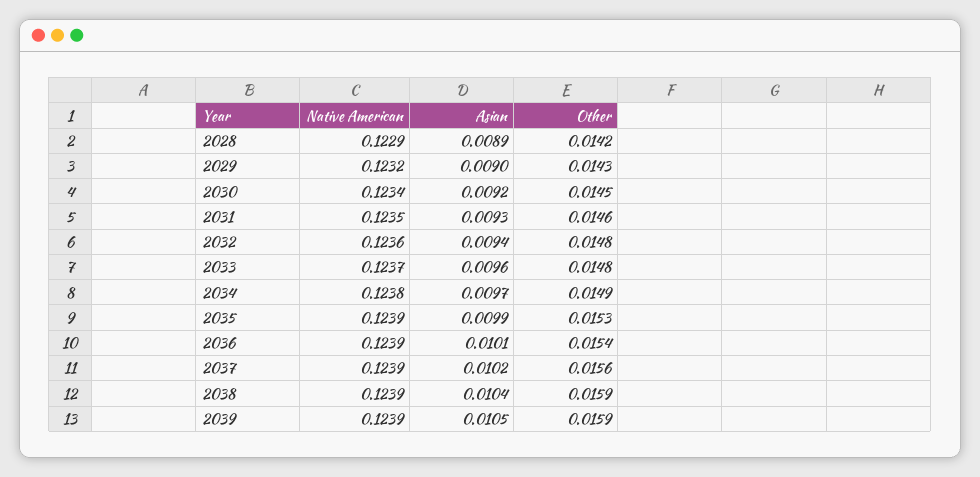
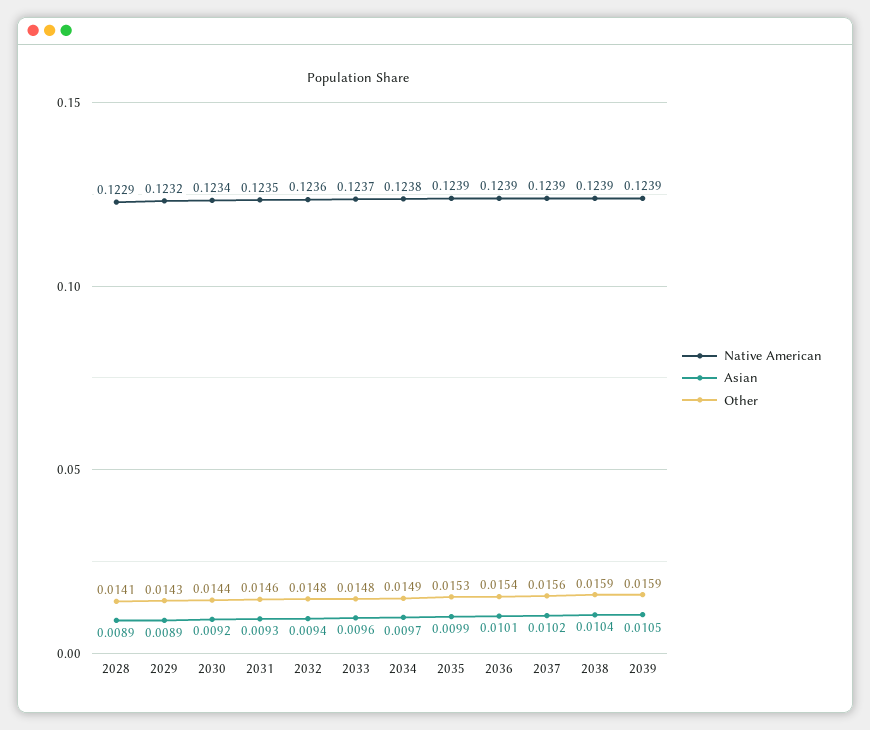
  {
    "Native American": {
      "2028": 0.1229,
      "2029": 0.1232,
      "2030": 0.1234,
      "2031": 0.1235,
      "2032": 0.1236,
      "2033": 0.1237,
      "2034": 0.1238,
      "2035": 0.1239,
      "2036": 0.1239,
      "2037": 0.1239,
      "2038": 0.1239,
      "2039": 0.1239
    },
    "Asian": {
      "2028": 0.0089,
-     "2029": 0.009,
+     "2029": 0.0089,
      "2030": 0.0092,
      "2031": 0.0093,
      "2032": 0.0094,
      "2033": 0.0096,
      "2034": 0.0097,
      "2035": 0.0099,
      "2036": 0.0101,
      "2037": 0.0102,
      "2038": 0.0104,
      "2039": 0.0105
    },
    "Other": {
-     "2028": 0.0142,
+     "2028": 0.0141,
      "2029": 0.0143,
-     "2030": 0.0145,
+     "2030": 0.0144,
      "2031": 0.0146,
      "2032": 0.0148,
      "2033": 0.0148,
      "2034": 0.0149,
      "2035": 0.0153,
      "2036": 0.0154,
      "2037": 0.0156,
      "2038": 0.0159,
      "2039": 0.0159
    }
  }

